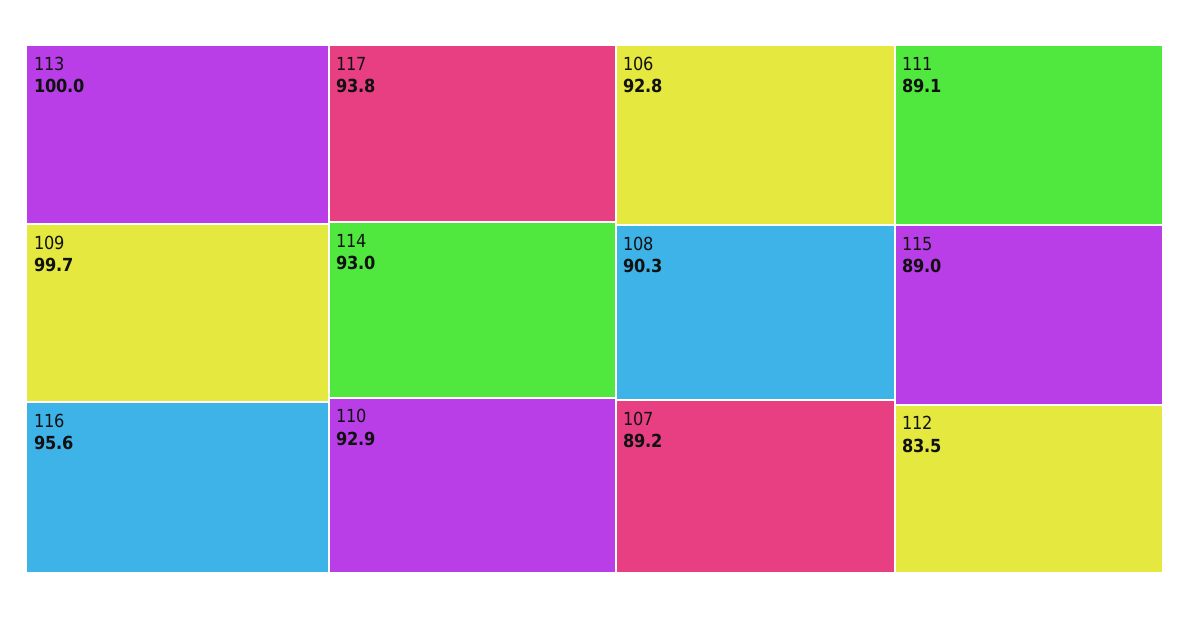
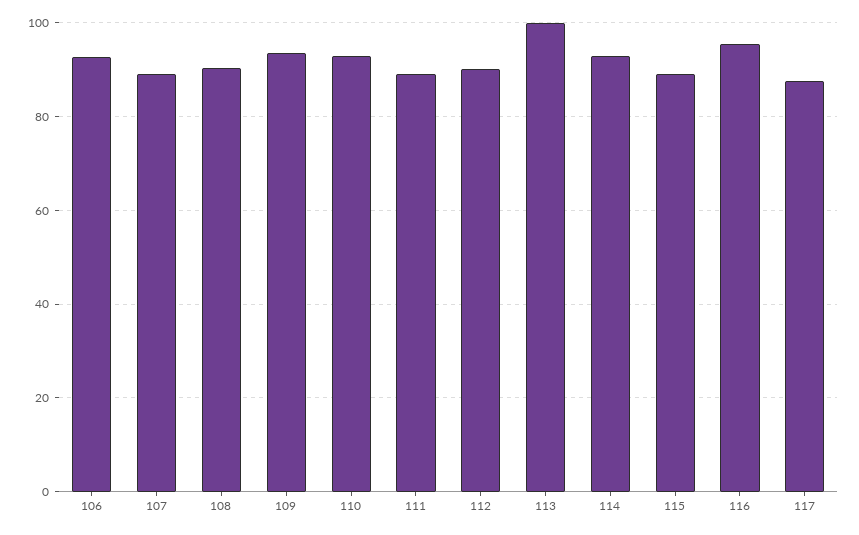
  {
    "113": 100,
-   "109": 99.7,
+   "109": 94,
    "116": 95.6,
-   "117": 93.8,
+   "117": 88,
    "114": 93,
    "110": 92.9,
    "106": 92.8,
    "108": 90.3,
    "107": 89.2,
    "111": 89.1,
    "115": 89,
-   "112": 83.5
+   "112": 90
  }

